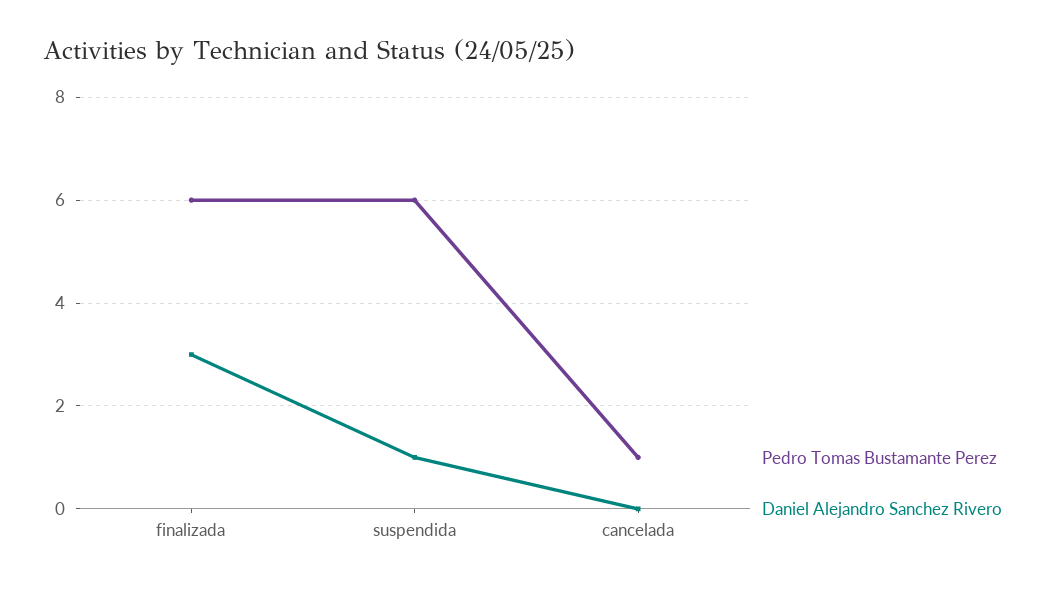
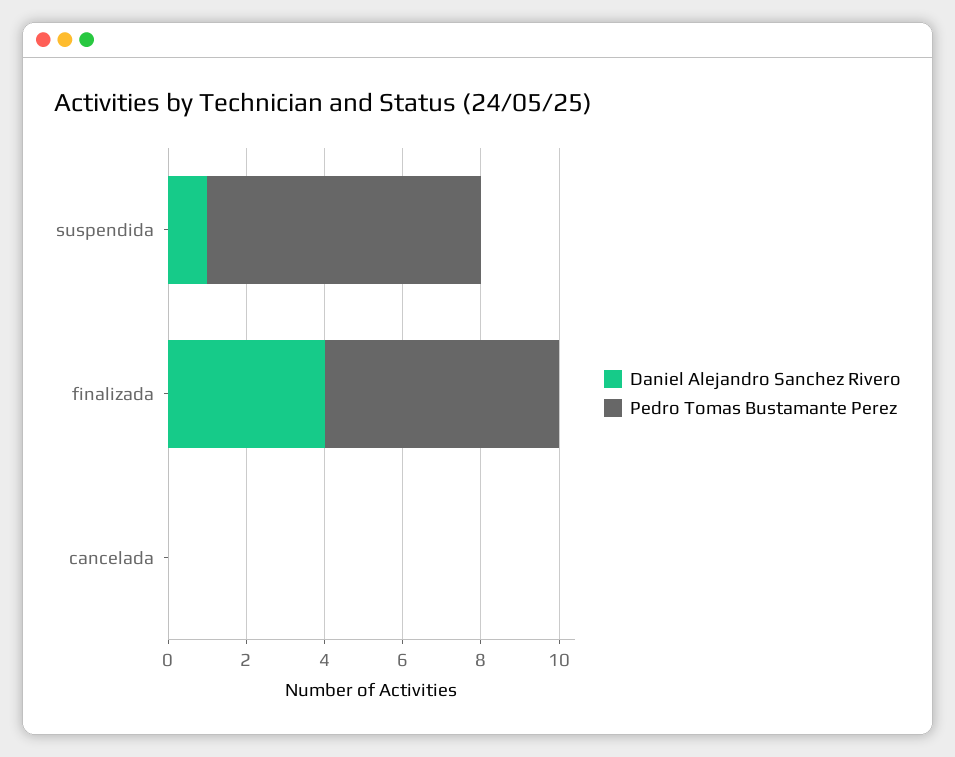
  {
    "Pedro Tomas Bustamante Perez": {
      "finalizada": 6,
-     "suspendida": 6,
+     "suspendida": 7,
-     "cancelada": 1
+     "cancelada": 0
    },
    "Daniel Alejandro Sanchez Rivero": {
-     "finalizada": 3,
+     "finalizada": 4,
      "suspendida": 1,
      "cancelada": 0
    }
  }

